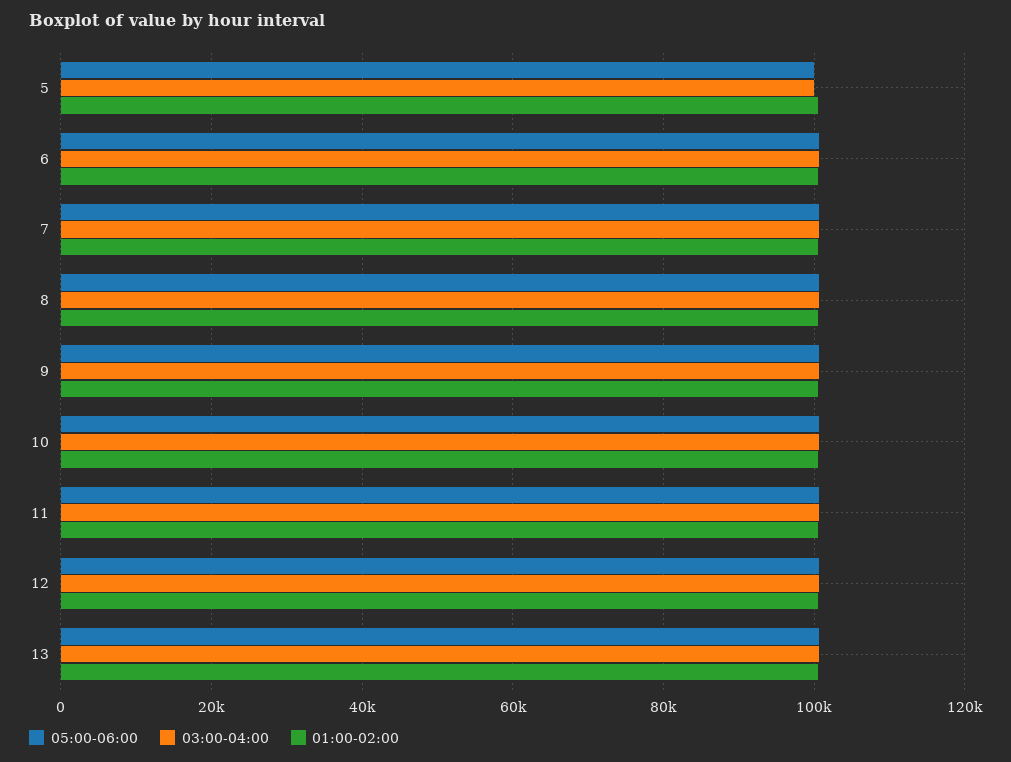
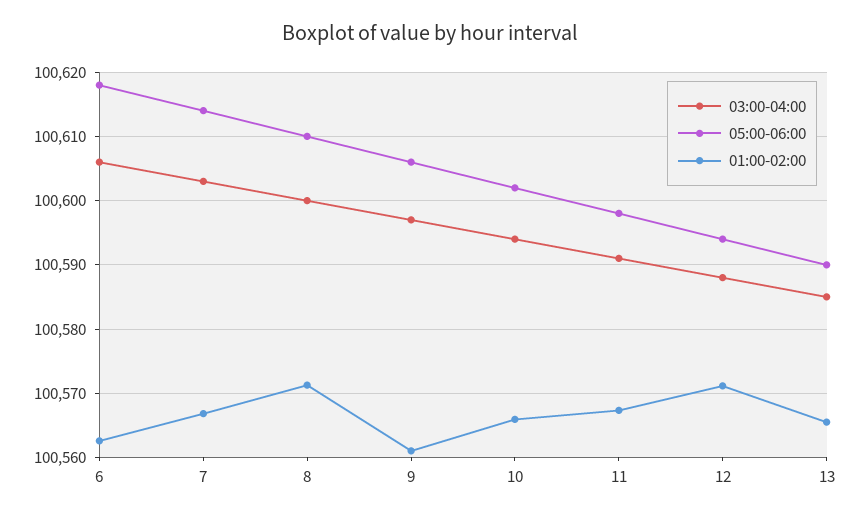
  {
    "05:00-06:00": {
-     "5": 100000,
      "6": 100618,
      "7": 100614,
      "8": 100610,
      "9": 100606,
      "10": 100602,
      "11": 100598,
      "12": 100594,
      "13": 100590
    },
    "03:00-04:00": {
-     "5": 100000,
      "6": 100606,
      "7": 100603,
      "8": 100600,
      "9": 100597,
      "10": 100594,
      "11": 100591,
      "12": 100588,
      "13": 100585
    },
    "01:00-02:00": {
-     "5": 100000,
      "6": 100563,
      "7": 100567,
      "8": 100571,
      "9": 100561,
      "10": 100566,
      "11": 100567,
      "12": 100571,
      "13": 100566
    }
  }

